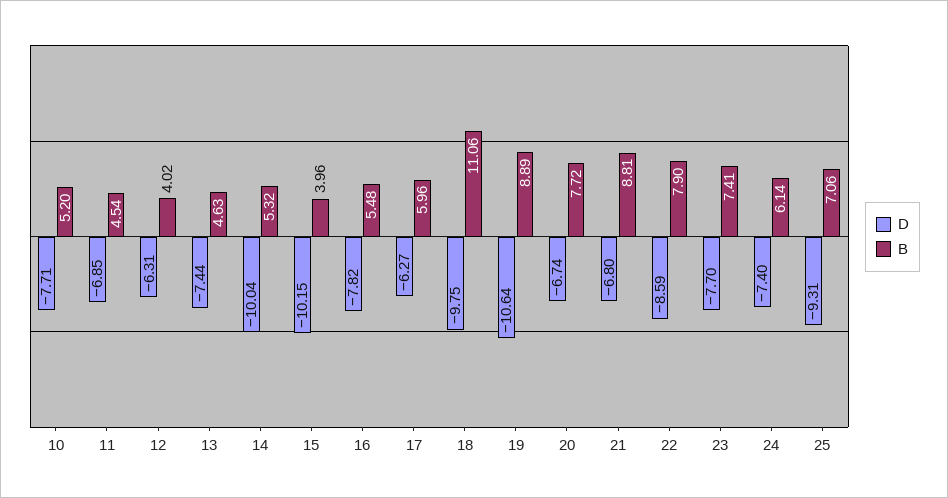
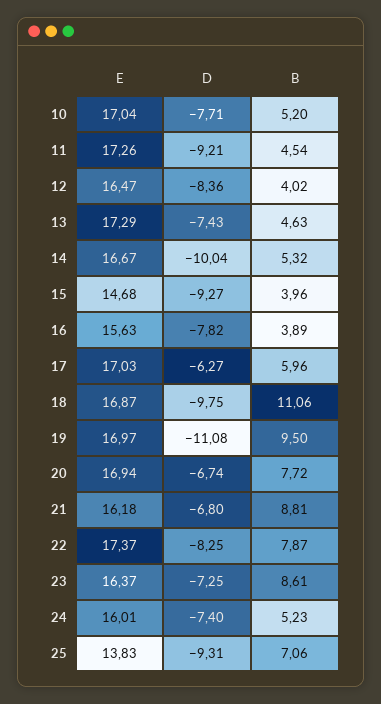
  {
    "D": {
      "10": -7.71,
-     "11": -6.85,
+     "11": -9.21,
-     "12": -6.31,
+     "12": -8.36,
-     "13": -7.44,
+     "13": -7.43,
      "14": -10.04,
-     "15": -10.15,
+     "15": -9.27,
      "16": -7.82,
      "17": -6.27,
      "18": -9.75,
-     "19": -10.64,
+     "19": -11.08,
      "20": -6.74,
      "21": -6.8,
-     "22": -8.59,
+     "22": -8.25,
-     "23": -7.7,
+     "23": -7.25,
      "24": -7.4,
      "25": -9.31
    },
    "B": {
      "10": 5.2,
      "11": 4.54,
      "12": 4.02,
      "13": 4.63,
      "14": 5.32,
      "15": 3.96,
-     "16": 5.48,
+     "16": 3.89,
      "17": 5.96,
      "18": 11.06,
-     "19": 8.89,
+     "19": 9.5,
      "20": 7.72,
      "21": 8.81,
-     "22": 7.9,
+     "22": 7.87,
-     "23": 7.41,
+     "23": 8.61,
-     "24": 6.14,
+     "24": 5.23,
      "25": 7.06
-   }
+   },
+   "E": {
+     "10": 17.04,
+     "11": 17.26,
+     "12": 16.47,
+     "13": 17.29,
+     "14": 16.67,
+     "15": 14.68,
+     "16": 15.63,
+     "17": 17.03,
+     "18": 16.87,
+     "19": 16.97,
+     "20": 16.94,
+     "21": 16.18,
+     "22": 17.37,
+     "23": 16.37,
+     "24": 16.01,
+     "25": 13.83
+   }
  }

